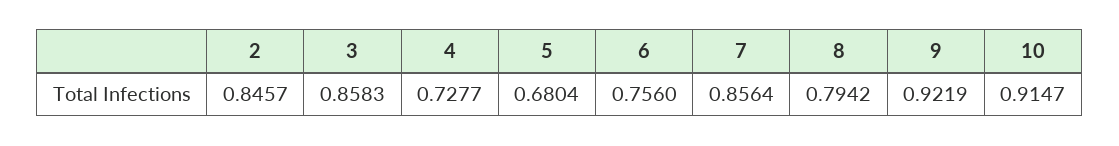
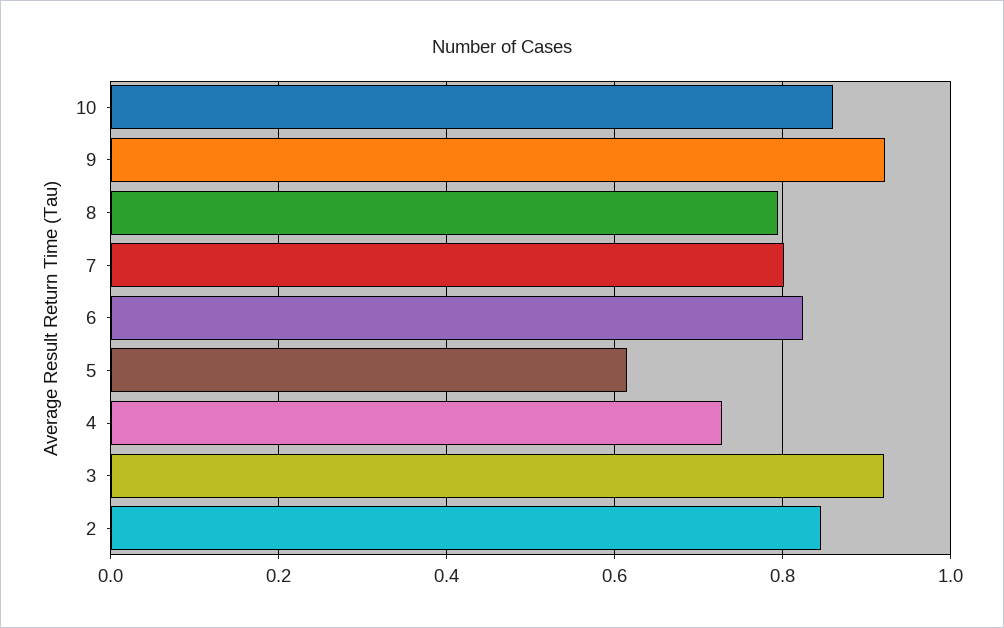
  {
    "2": 0.8457,
-   "3": 0.8583,
+   "3": 0.92,
    "4": 0.7277,
-   "5": 0.6804,
+   "5": 0.62,
-   "6": 0.756,
+   "6": 0.82,
-   "7": 0.8564,
+   "7": 0.8,
    "8": 0.7942,
    "9": 0.9219,
-   "10": 0.9147
+   "10": 0.86
  }

